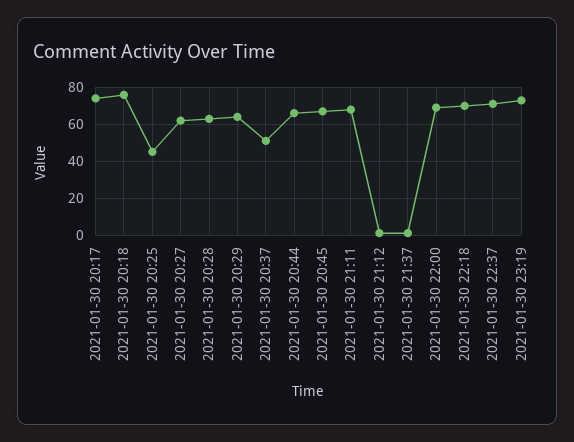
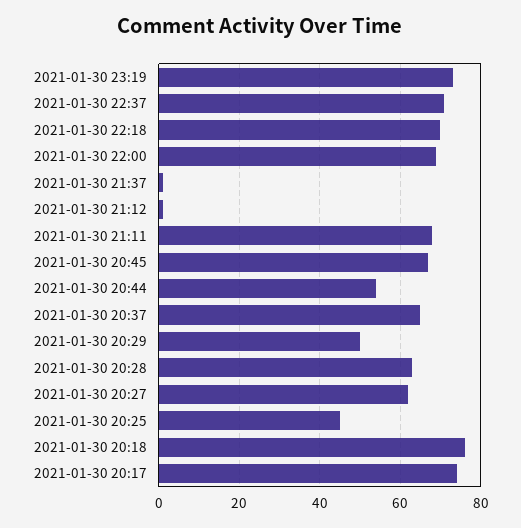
  {
    "2021-01-30 20:17": 75,
    "2021-01-30 20:18": 75,
    "2021-01-30 20:25": 45,
    "2021-01-30 20:27": 60,
    "2021-01-30 20:28": 65,
-   "2021-01-30 20:29": 65,
+   "2021-01-30 20:29": 50,
-   "2021-01-30 20:37": 50,
+   "2021-01-30 20:37": 65,
-   "2021-01-30 20:44": 65,
+   "2021-01-30 20:44": 55,
    "2021-01-30 20:45": 65,
    "2021-01-30 21:11": 70,
    "2021-01-30 21:12": 0,
    "2021-01-30 21:37": 0,
    "2021-01-30 22:00": 70,
    "2021-01-30 22:18": 70,
    "2021-01-30 22:37": 70,
    "2021-01-30 23:19": 75
  }

